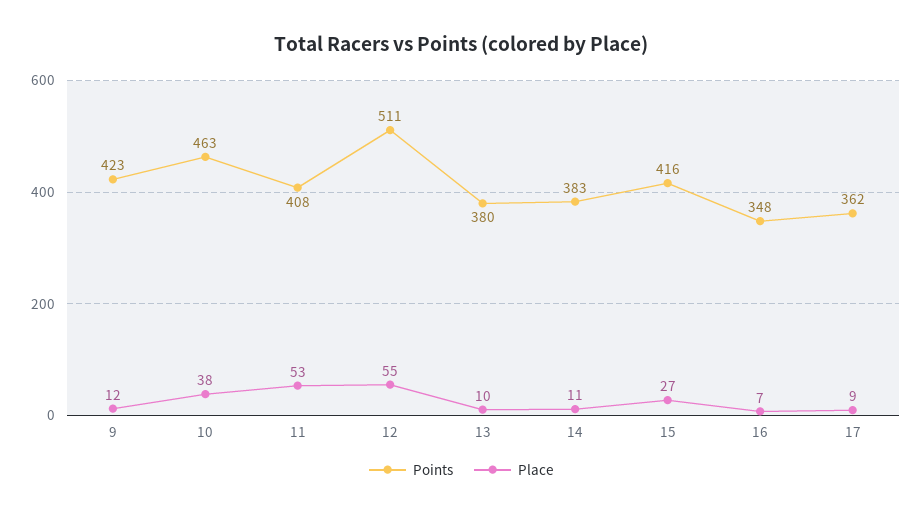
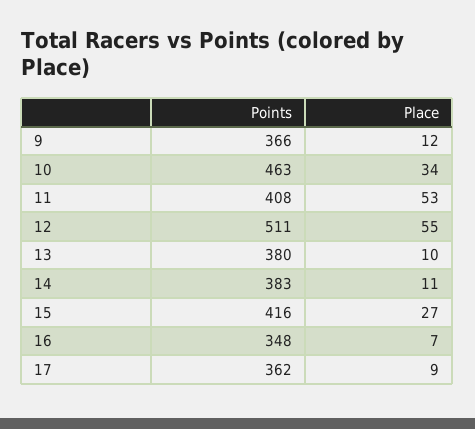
  {
    "Points": {
-     "9": 423,
+     "9": 366,
      "10": 463,
      "11": 408,
      "12": 511,
      "13": 380,
      "14": 383,
      "15": 416,
      "16": 348,
      "17": 362
    },
    "Place": {
      "9": 12,
-     "10": 38,
+     "10": 34,
      "11": 53,
      "12": 55,
      "13": 10,
      "14": 11,
      "15": 27,
      "16": 7,
      "17": 9
    }
  }

